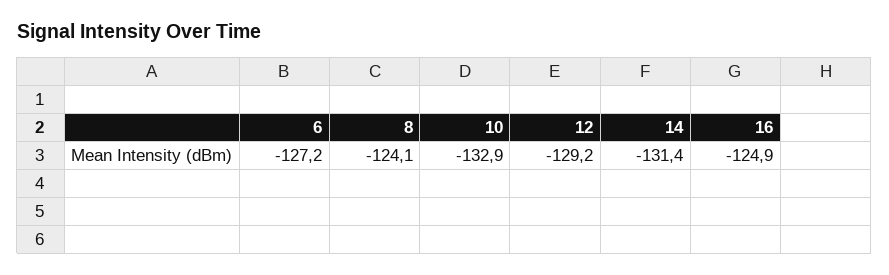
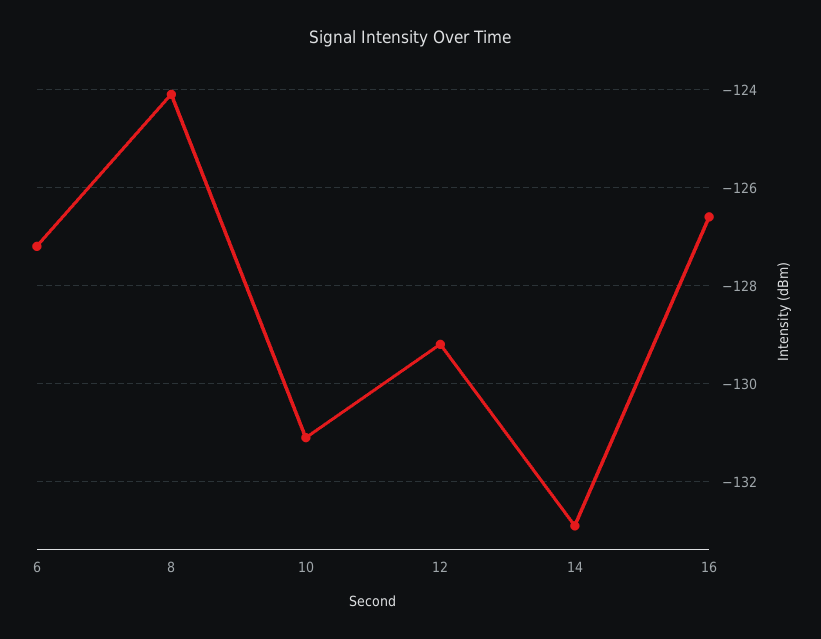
  {
    "6": -127.2,
    "8": -124.1,
-   "10": -132.9,
+   "10": -131,
    "12": -129.2,
-   "14": -131.4,
+   "14": -133,
-   "16": -124.9
+   "16": -126.5
  }

